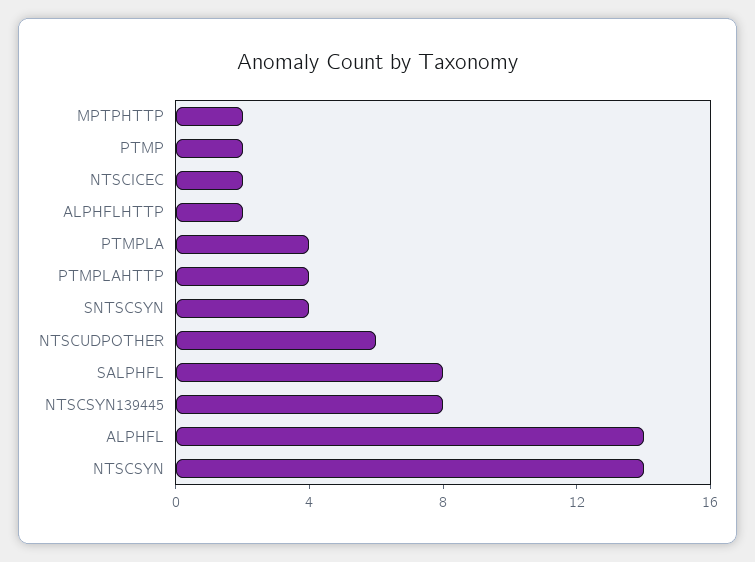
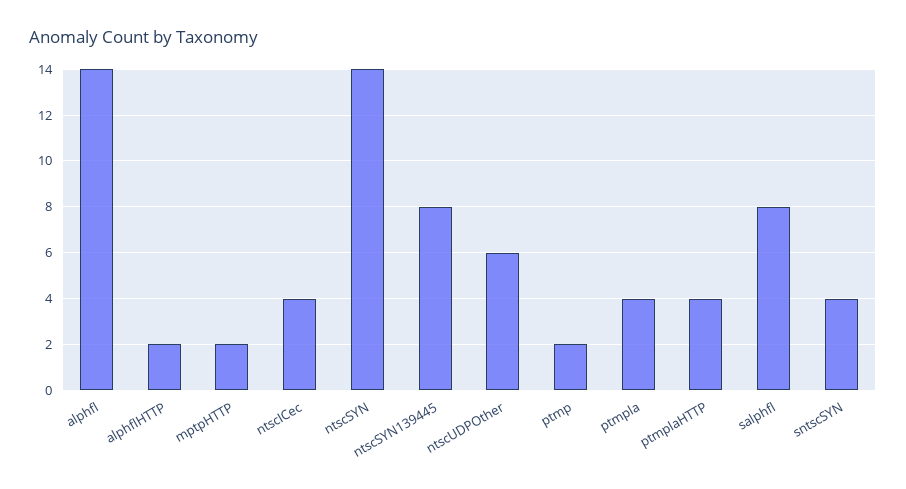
  {
    "MPTPHTTP": 2,
    "PTMP": 2,
-   "NTSCICEC": 2,
+   "NTSCICEC": 4,
    "ALPHFLHTTP": 2,
    "PTMPLA": 4,
    "PTMPLAHTTP": 4,
    "SNTSCSYN": 4,
    "NTSCUDPOTHER": 6,
    "SALPHFL": 8,
    "NTSCSYN139445": 8,
    "ALPHFL": 14,
    "NTSCSYN": 14
  }

